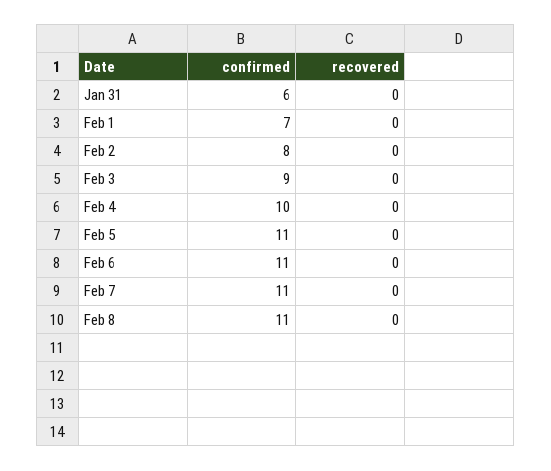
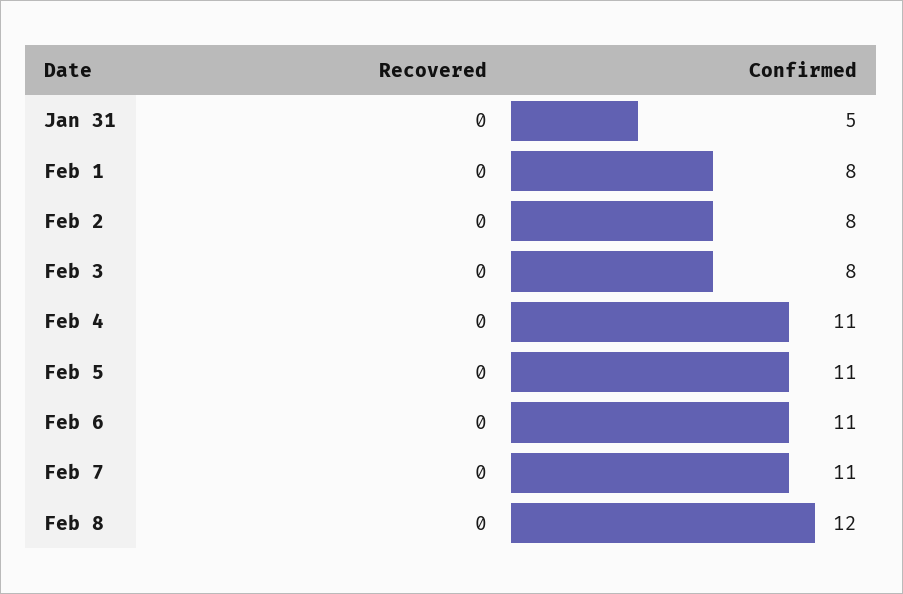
  {
    "confirmed": {
-     "Jan 31": 6,
+     "Jan 31": 5,
-     "Feb 1": 7,
+     "Feb 1": 8,
      "Feb 2": 8,
-     "Feb 3": 9,
+     "Feb 3": 8,
-     "Feb 4": 10,
+     "Feb 4": 11,
      "Feb 5": 11,
      "Feb 6": 11,
      "Feb 7": 11,
-     "Feb 8": 11
+     "Feb 8": 12
    },
    "recovered": {
      "Jan 31": 0,
      "Feb 1": 0,
      "Feb 2": 0,
      "Feb 3": 0,
      "Feb 4": 0,
      "Feb 5": 0,
      "Feb 6": 0,
      "Feb 7": 0,
      "Feb 8": 0
    }
  }

